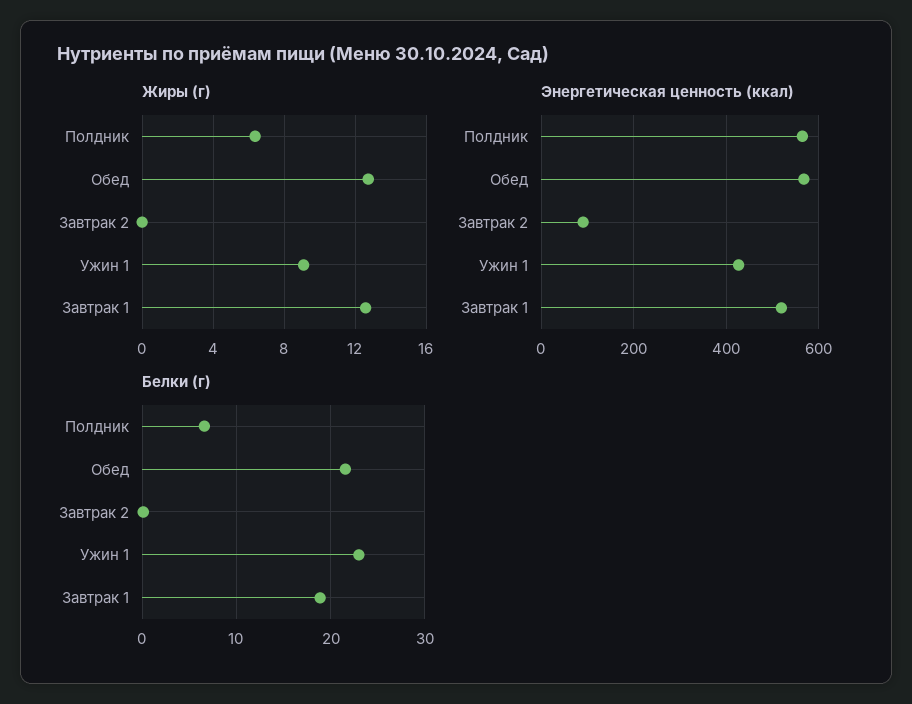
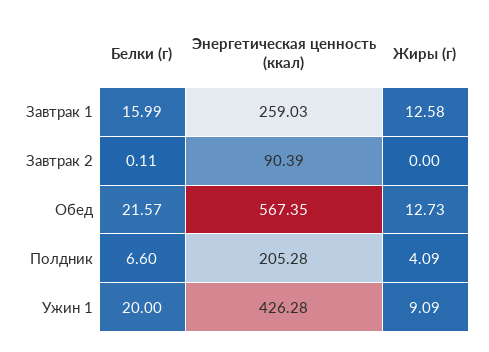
  {
    "Жиры (г)": {
-     "Полдник": 6.5,
+     "Полдник": 4.09,
      "Обед": 12.73,
      "Завтрак 2": 0,
      "Ужин 1": 9.09,
      "Завтрак 1": 12.58
    },
    "Энергетическая ценность (ккал)": {
-     "Полдник": 560,
+     "Полдник": 205.28,
      "Обед": 567.35,
      "Завтрак 2": 90.39,
      "Ужин 1": 426.28,
-     "Завтрак 1": 520
+     "Завтрак 1": 259.03
    },
    "Белки (г)": {
      "Полдник": 6.6,
      "Обед": 21.57,
      "Завтрак 2": 0.11,
-     "Ужин 1": 23,
+     "Ужин 1": 20,
-     "Завтрак 1": 19
+     "Завтрак 1": 15.99
    }
  }

